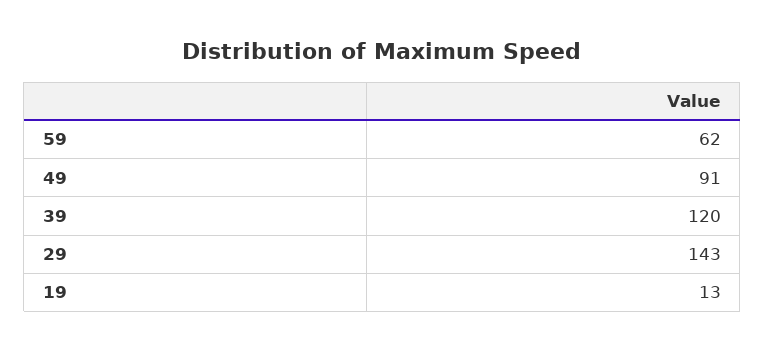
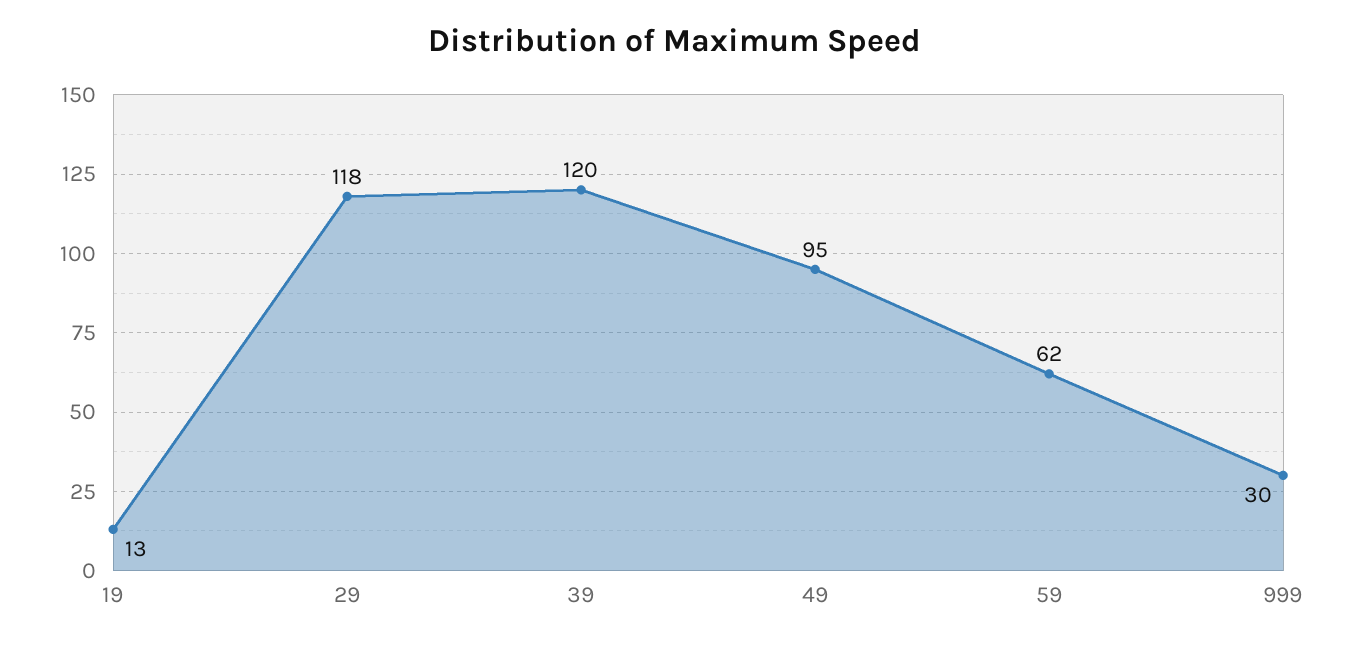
  {
    "59": 62,
-   "49": 91,
+   "49": 95,
    "39": 120,
-   "29": 143,
+   "29": 118,
-   "19": 13
+   "19": 13,
+   "999": 30
  }

